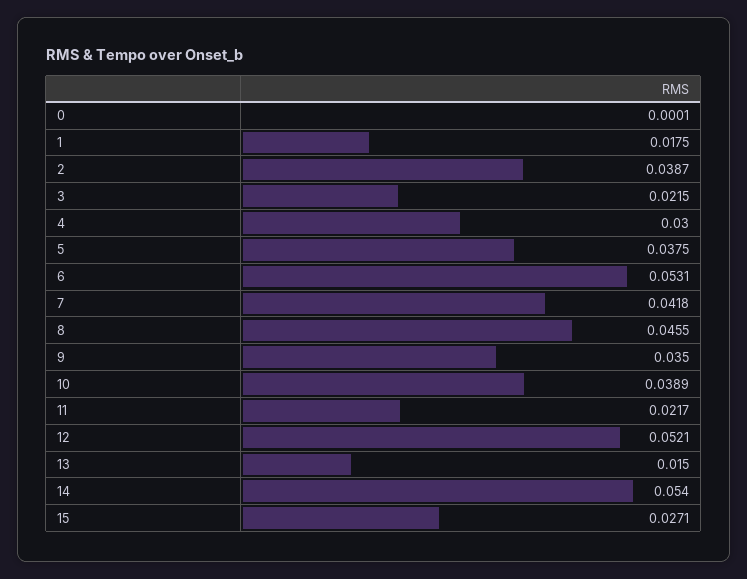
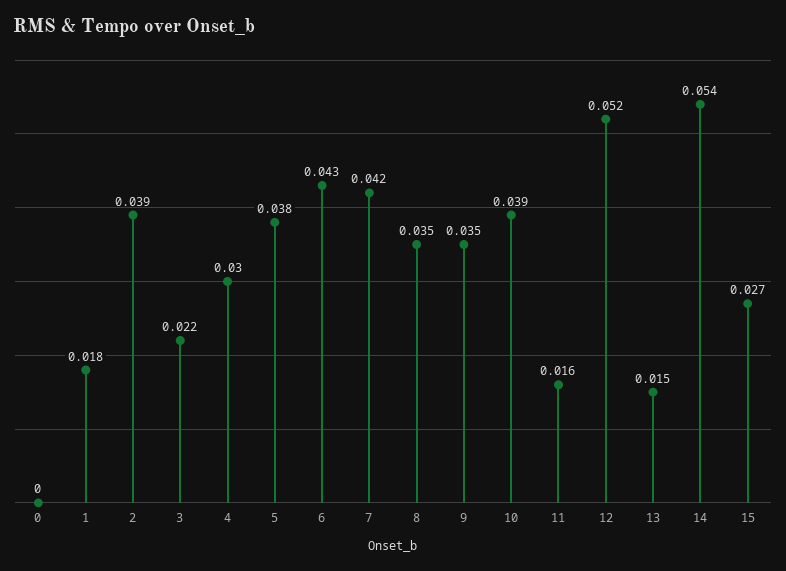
  {
    "0": 0.0001,
    "1": 0.0175,
    "2": 0.0387,
    "3": 0.0215,
    "4": 0.03,
    "5": 0.0375,
-   "6": 0.0531,
+   "6": 0.043,
    "7": 0.0418,
-   "8": 0.0455,
+   "8": 0.035,
    "9": 0.035,
    "10": 0.0389,
-   "11": 0.0217,
+   "11": 0.016,
    "12": 0.0521,
    "13": 0.015,
    "14": 0.054,
    "15": 0.0271
  }

